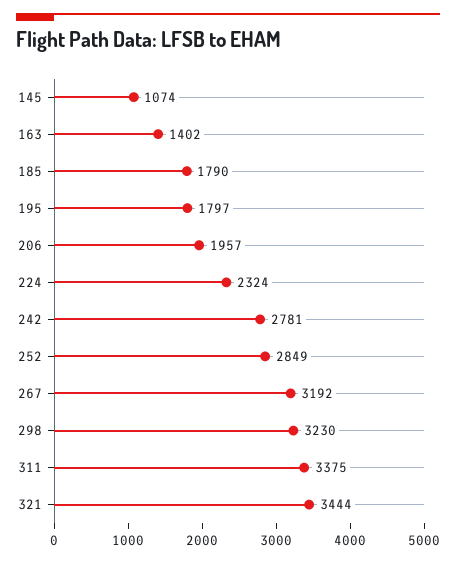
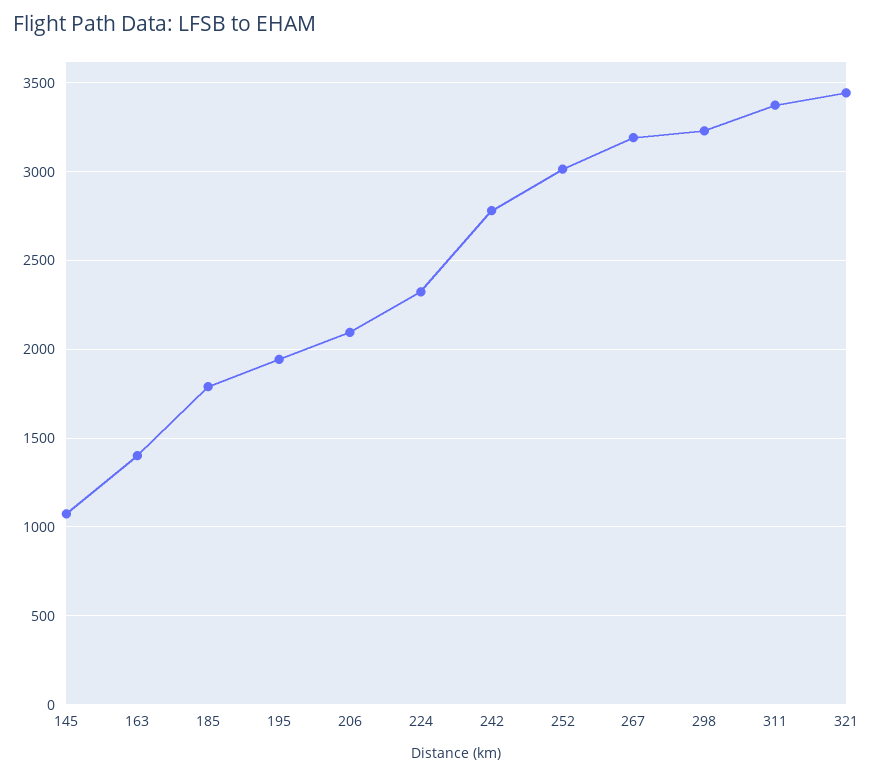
  {
    "145": 1074,
    "163": 1402,
    "185": 1790,
-   "195": 1797,
+   "195": 1950,
-   "206": 1957,
+   "206": 2100,
    "224": 2324,
    "242": 2781,
-   "252": 2849,
+   "252": 3000,
    "267": 3192,
    "298": 3230,
    "311": 3375,
    "321": 3444
  }

